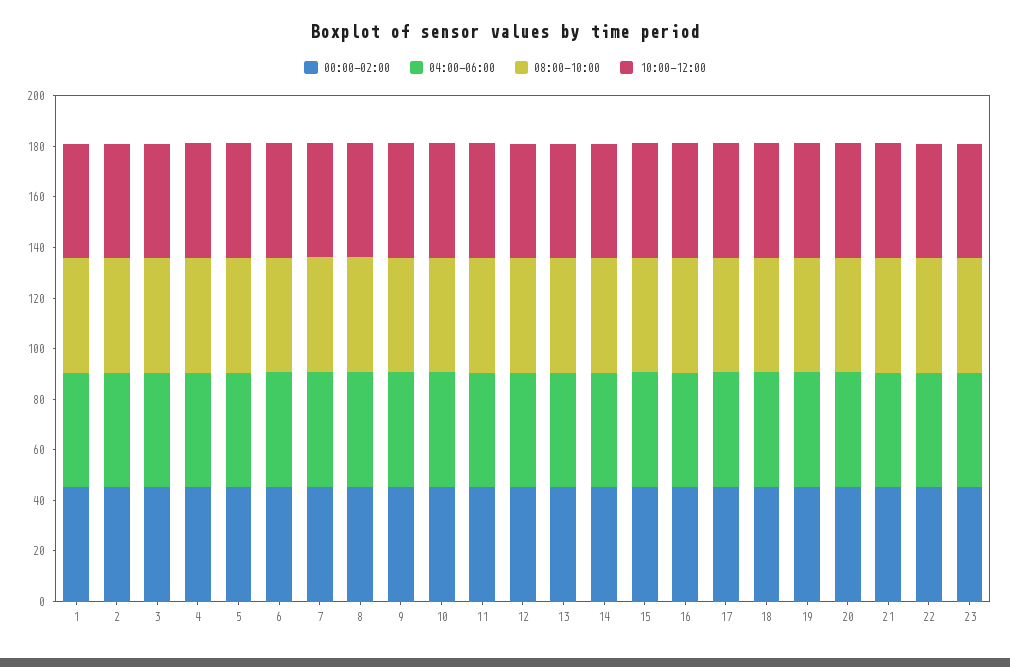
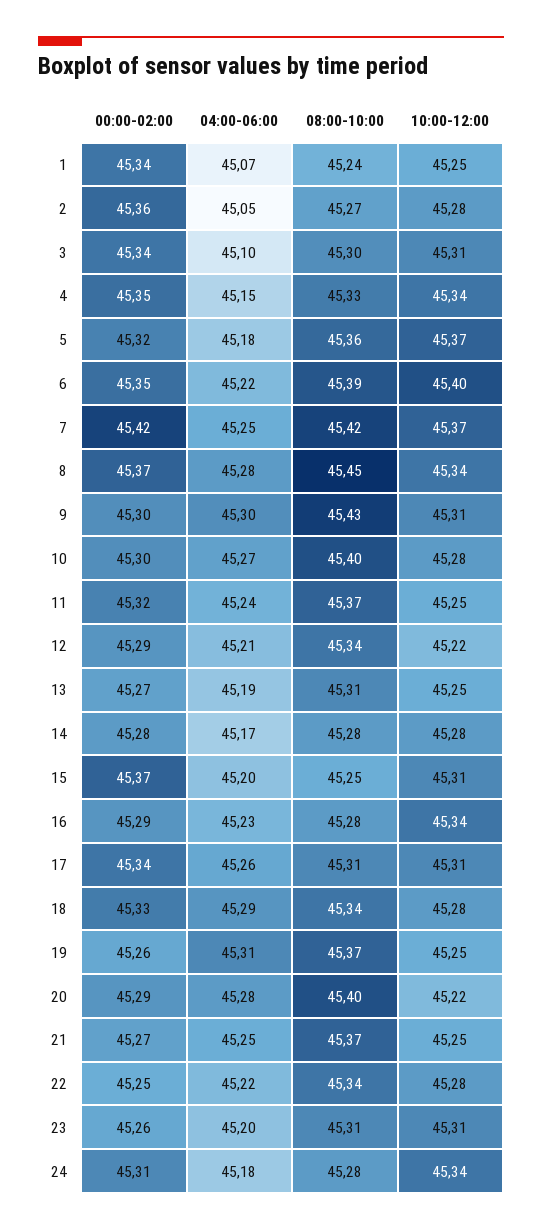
  {
    "00:00-02:00": {
      "1": 45.34,
      "2": 45.36,
      "3": 45.34,
      "4": 45.35,
      "5": 45.32,
      "6": 45.35,
      "7": 45.42,
      "8": 45.37,
      "9": 45.3,
      "10": 45.3,
      "11": 45.32,
      "12": 45.29,
      "13": 45.27,
      "14": 45.28,
      "15": 45.37,
      "16": 45.29,
      "17": 45.34,
      "18": 45.33,
      "19": 45.26,
      "20": 45.29,
      "21": 45.27,
      "22": 45.25,
-     "23": 45.26
+     "23": 45.26,
+     "24": 45.31
    },
    "04:00-06:00": {
      "1": 45.07,
      "2": 45.05,
      "3": 45.1,
      "4": 45.15,
      "5": 45.18,
      "6": 45.22,
      "7": 45.25,
      "8": 45.28,
      "9": 45.3,
      "10": 45.27,
      "11": 45.24,
      "12": 45.21,
      "13": 45.19,
      "14": 45.17,
      "15": 45.2,
      "16": 45.23,
      "17": 45.26,
      "18": 45.29,
      "19": 45.31,
      "20": 45.28,
      "21": 45.25,
      "22": 45.22,
-     "23": 45.2
+     "23": 45.2,
+     "24": 45.18
    },
    "08:00-10:00": {
      "1": 45.24,
      "2": 45.27,
      "3": 45.3,
      "4": 45.33,
      "5": 45.36,
      "6": 45.39,
      "7": 45.42,
      "8": 45.45,
      "9": 45.43,
      "10": 45.4,
      "11": 45.37,
      "12": 45.34,
      "13": 45.31,
      "14": 45.28,
      "15": 45.25,
      "16": 45.28,
      "17": 45.31,
      "18": 45.34,
      "19": 45.37,
      "20": 45.4,
      "21": 45.37,
      "22": 45.34,
-     "23": 45.31
+     "23": 45.31,
+     "24": 45.28
    },
    "10:00-12:00": {
      "1": 45.25,
      "2": 45.28,
      "3": 45.31,
      "4": 45.34,
      "5": 45.37,
      "6": 45.4,
      "7": 45.37,
      "8": 45.34,
      "9": 45.31,
      "10": 45.28,
      "11": 45.25,
      "12": 45.22,
      "13": 45.25,
      "14": 45.28,
      "15": 45.31,
      "16": 45.34,
      "17": 45.31,
      "18": 45.28,
      "19": 45.25,
      "20": 45.22,
      "21": 45.25,
      "22": 45.28,
-     "23": 45.31
+     "23": 45.31,
+     "24": 45.34
    }
  }

